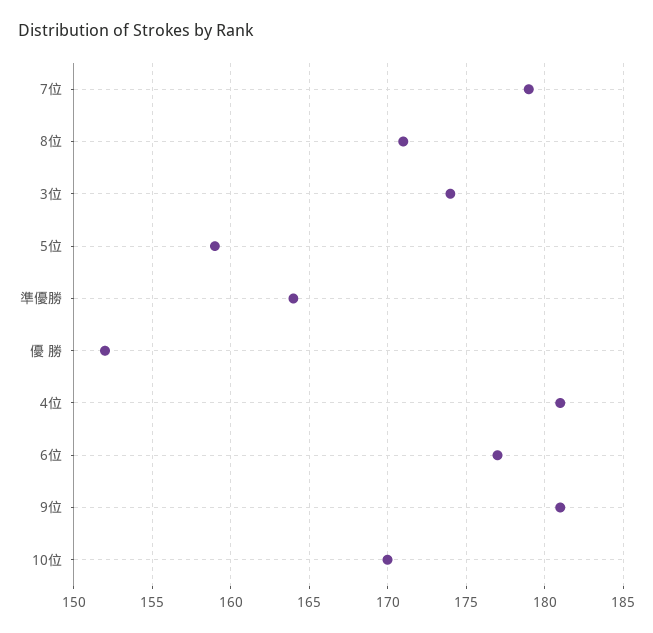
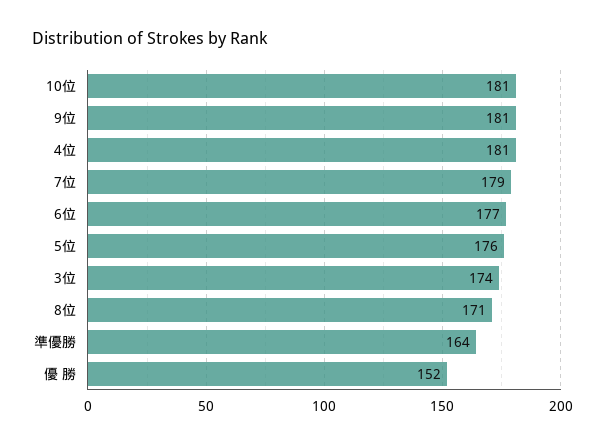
  {
    "7位": 179,
    "8位": 171,
    "3位": 174,
-   "5位": 159,
+   "5位": 176,
    "準優勝": 164,
    "優 勝": 152,
    "4位": 181,
    "6位": 177,
    "9位": 181,
-   "10位": 170
+   "10位": 181
  }

